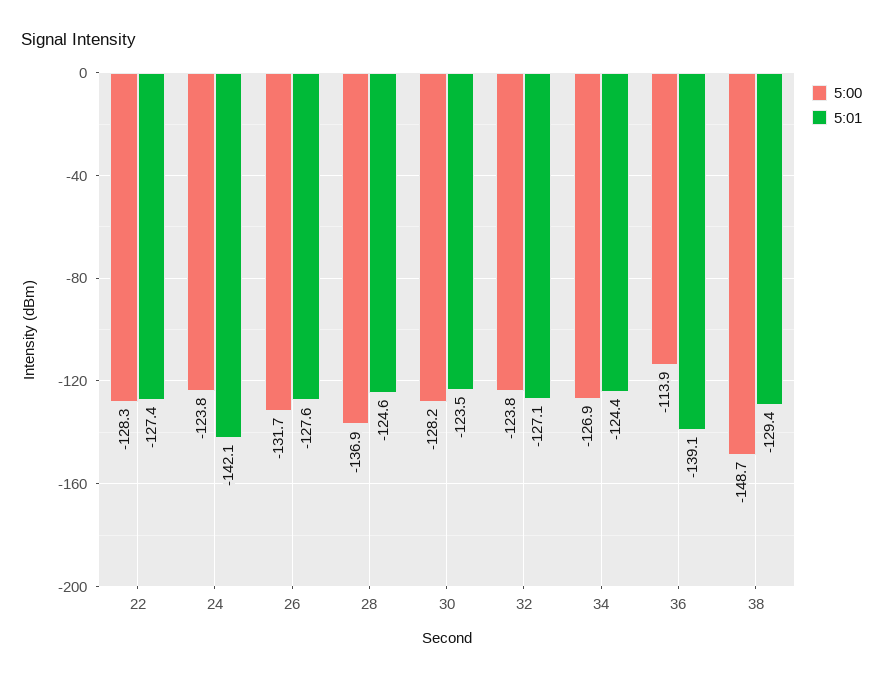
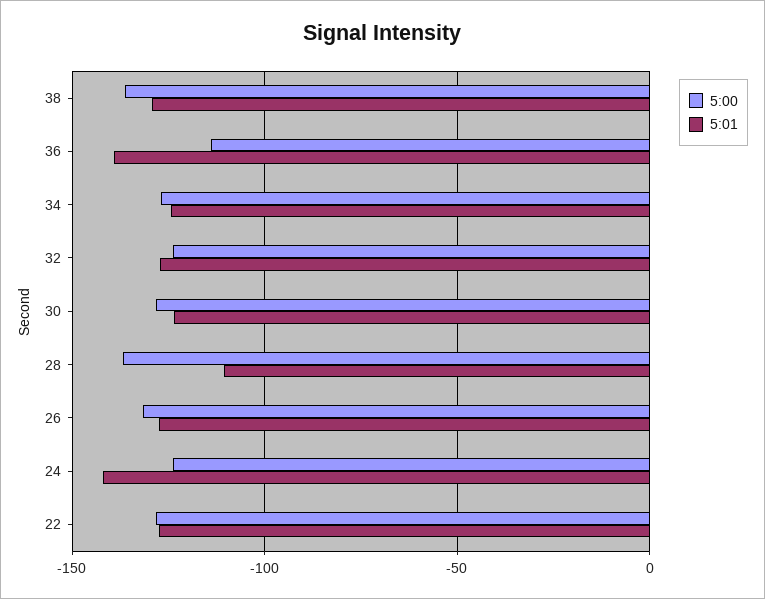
  {
    "5:00": {
      "22": -128.3,
      "24": -123.8,
      "26": -131.7,
      "28": -136.9,
      "30": -128.2,
      "32": -123.8,
      "34": -126.9,
      "36": -113.9,
-     "38": -148.7
+     "38": -135
    },
    "5:01": {
      "22": -127.4,
      "24": -142.1,
      "26": -127.6,
-     "28": -124.6,
+     "28": -110,
      "30": -123.5,
      "32": -127.1,
      "34": -124.4,
      "36": -139.1,
      "38": -129.4
    }
  }

